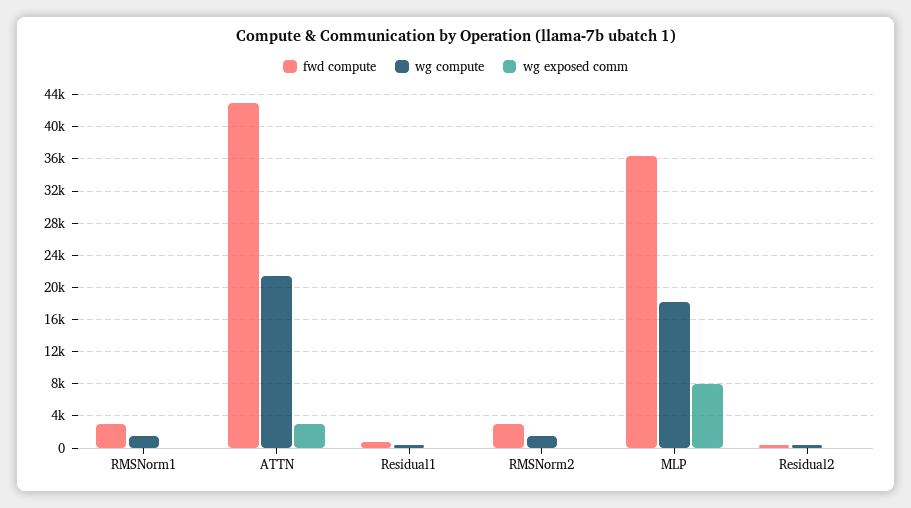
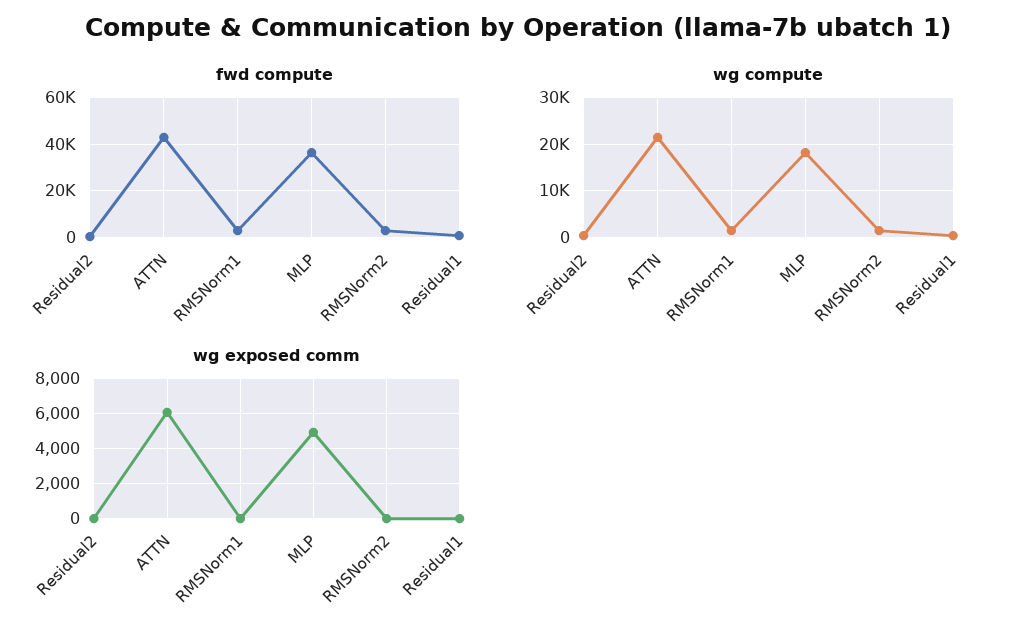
  {
    "fwd compute": {
      "RMSNorm1": 3000,
      "ATTN": 43000,
      "Residual1": 1000,
      "RMSNorm2": 3000,
      "MLP": 36000,
      "Residual2": 0
    },
    "wg compute": {
      "RMSNorm1": 1000,
      "ATTN": 21000,
      "Residual1": 0,
      "RMSNorm2": 1000,
      "MLP": 18000,
      "Residual2": 0
    },
    "wg exposed comm": {
      "RMSNorm1": 0,
-     "ATTN": 3000,
+     "ATTN": 6000,
      "Residual1": 0,
      "RMSNorm2": 0,
-     "MLP": 8000,
+     "MLP": 5000,
      "Residual2": 0
    }
  }

